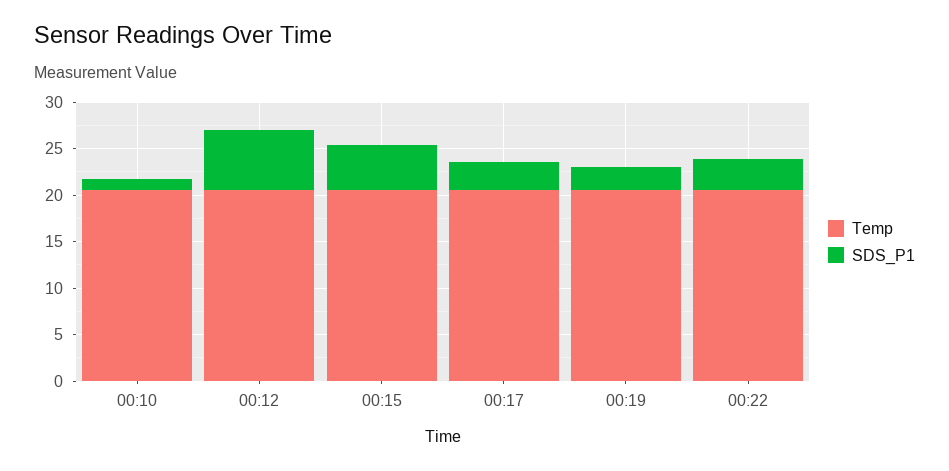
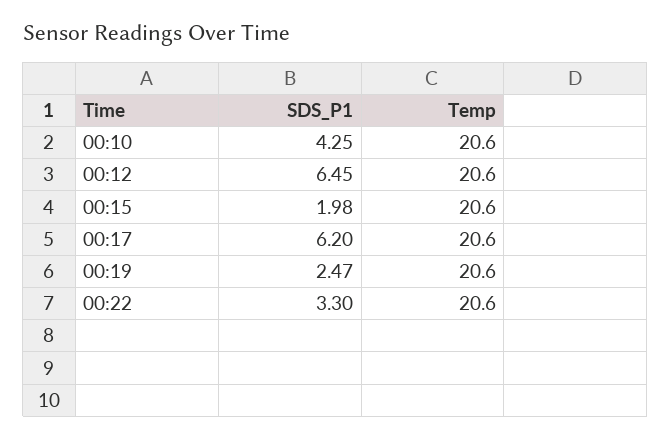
  {
    "Temp": {
      "00:10": 20.6,
      "00:12": 20.6,
      "00:15": 20.6,
      "00:17": 20.6,
      "00:19": 20.6,
      "00:22": 20.6
    },
    "SDS_P1": {
-     "00:10": 1,
+     "00:10": 4.25,
      "00:12": 6.45,
-     "00:15": 5,
+     "00:15": 1.98,
-     "00:17": 3,
+     "00:17": 6.2,
      "00:19": 2.47,
      "00:22": 3.3
    }
  }

